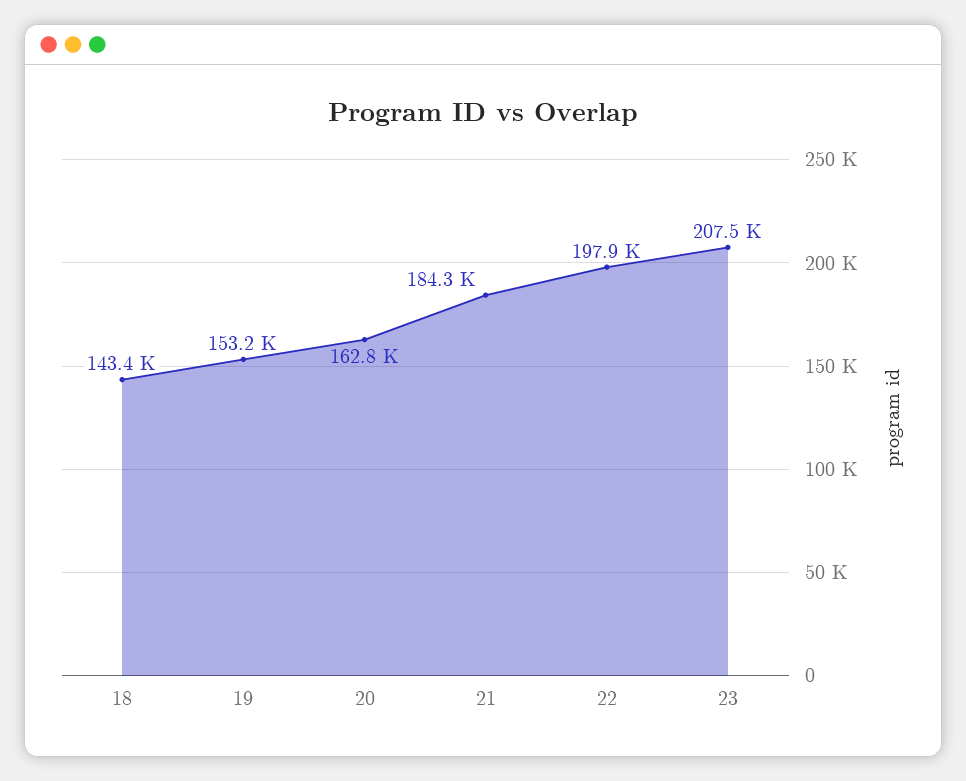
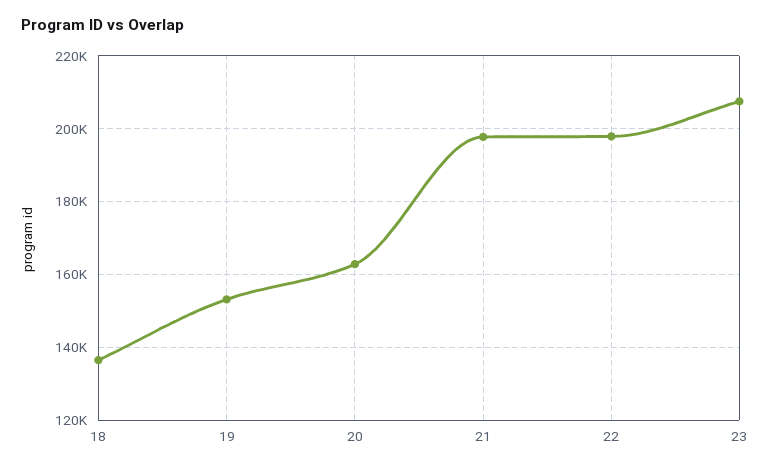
  {
-   "18": 143400,
+   "18": 136000,
    "19": 153200,
    "20": 162800,
-   "21": 184300,
+   "21": 198000,
    "22": 197900,
    "23": 207500
  }

